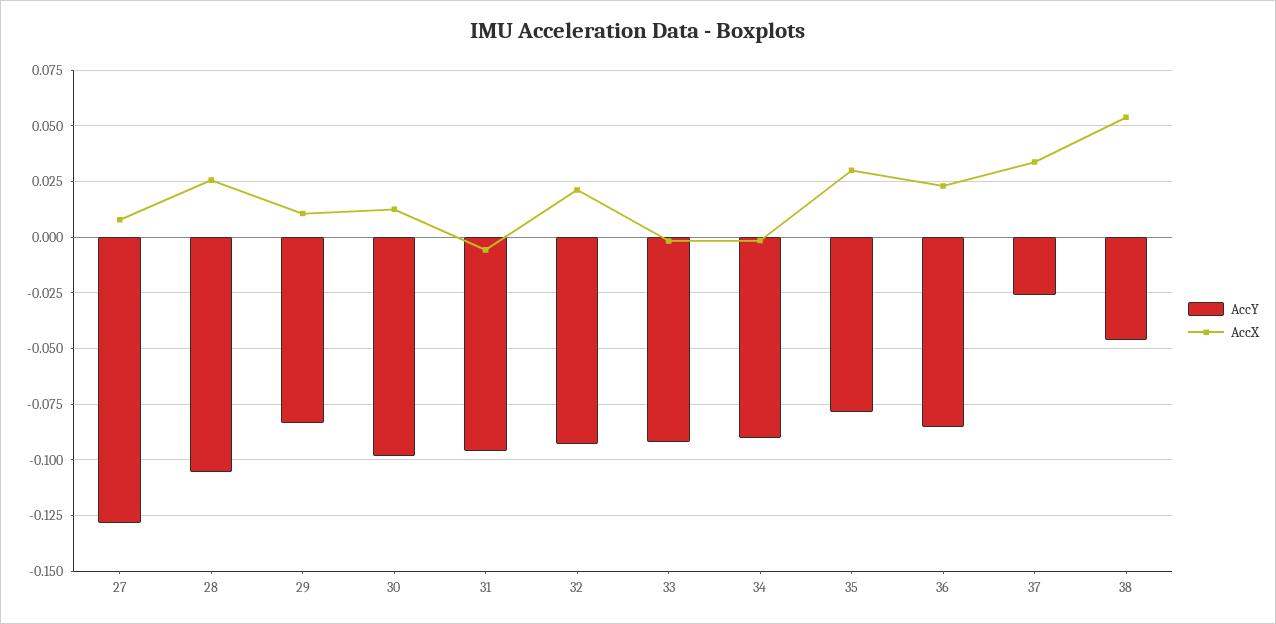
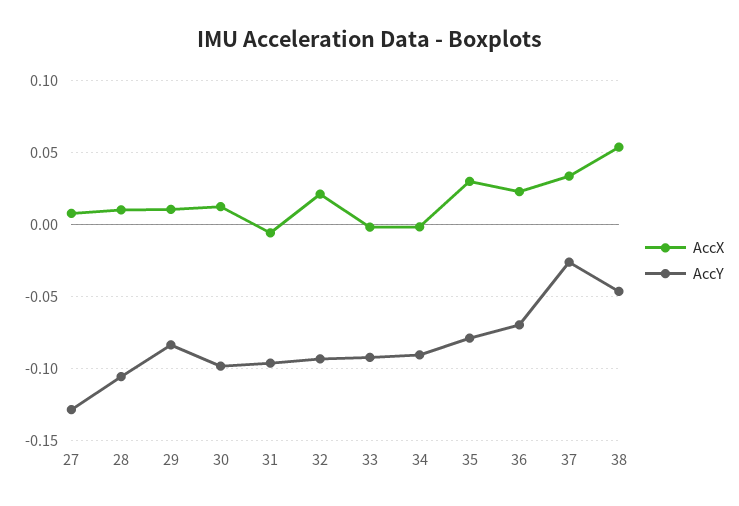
  {
    "AccY": {
      "27": -0.13,
      "28": -0.105,
      "29": -0.085,
      "30": -0.1,
      "31": -0.095,
      "32": -0.095,
      "33": -0.09,
      "34": -0.09,
      "35": -0.08,
-     "36": -0.085,
+     "36": -0.07,
      "37": -0.025,
      "38": -0.045
    },
    "AccX": {
      "27": 0.01,
-     "28": 0.025,
+     "28": 0.01,
      "29": 0.01,
      "30": 0.015,
      "31": -0.005,
      "32": 0.02,
      "33": 0,
      "34": 0,
      "35": 0.03,
      "36": 0.025,
      "37": 0.035,
      "38": 0.055
    }
  }

